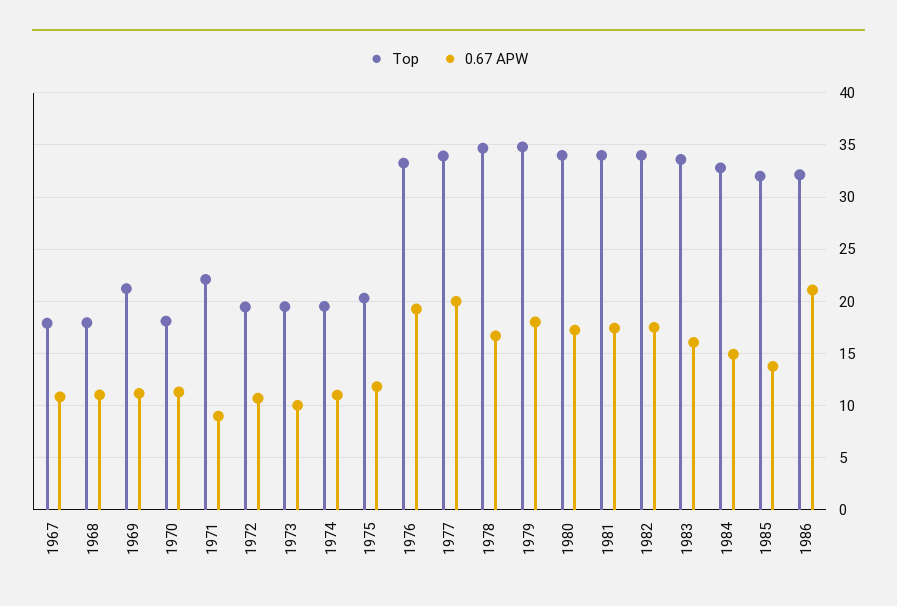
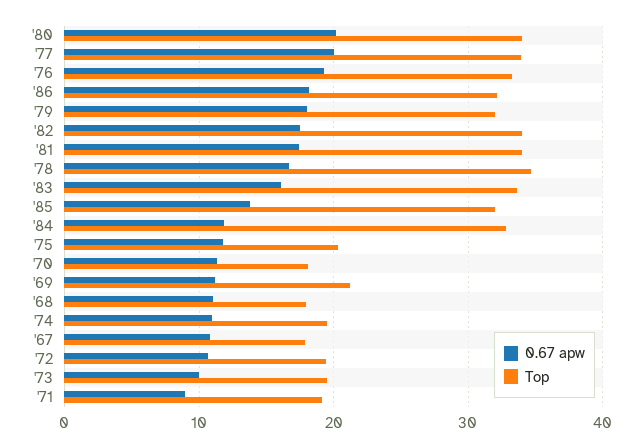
  {
    "Top": {
      "1967": 18,
      "1968": 18,
      "1969": 21,
      "1970": 18,
-     "1971": 22,
+     "1971": 19,
      "1972": 19,
      "1973": 19,
      "1974": 20,
      "1975": 20,
      "1976": 33,
      "1977": 34,
      "1978": 35,
-     "1979": 35,
+     "1979": 32,
      "1980": 34,
      "1981": 34,
      "1982": 34,
      "1983": 34,
      "1984": 33,
      "1985": 32,
      "1986": 32
    },
    "0.67 APW": {
      "1967": 11,
      "1968": 11,
      "1969": 11,
      "1970": 11,
      "1971": 9,
      "1972": 11,
      "1973": 10,
      "1974": 11,
      "1975": 12,
      "1976": 19,
      "1977": 20,
      "1978": 17,
      "1979": 18,
-     "1980": 17,
+     "1980": 20,
      "1981": 17,
      "1982": 18,
      "1983": 16,
-     "1984": 15,
+     "1984": 12,
      "1985": 14,
-     "1986": 21
+     "1986": 18
    }
  }

